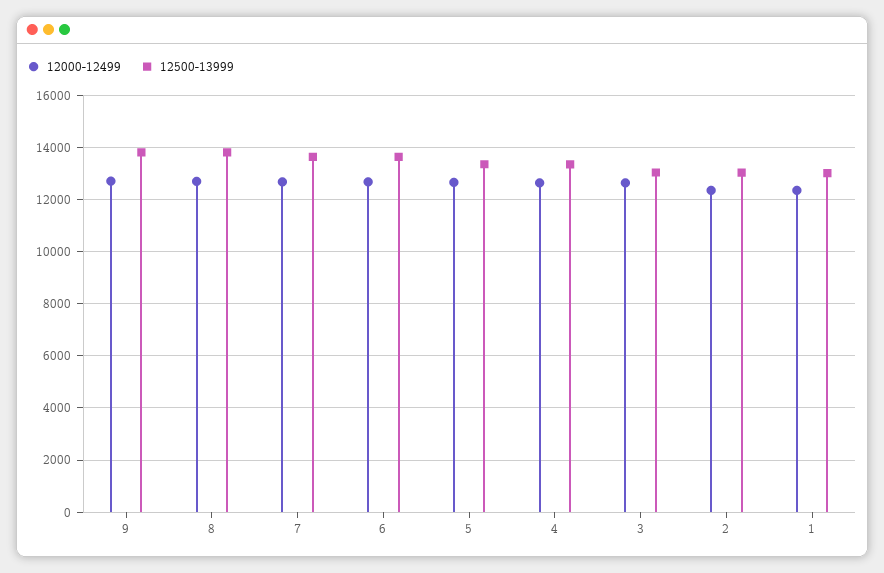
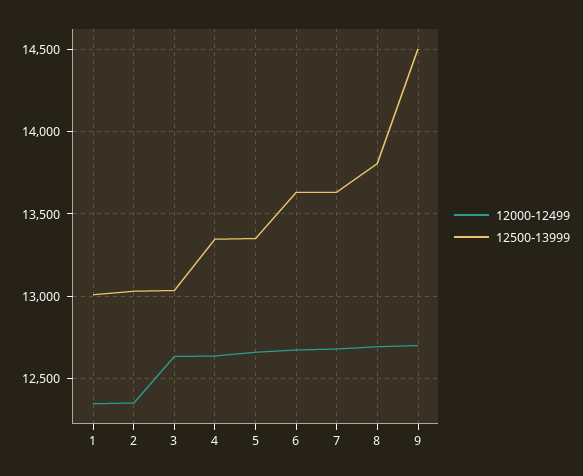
  {
    "12000-12499": {
      "9": 12700,
      "8": 12700,
      "7": 12700,
      "6": 12650,
      "5": 12650,
      "4": 12650,
      "3": 12650,
      "2": 12350,
      "1": 12350
    },
    "12500-13999": {
-     "9": 13750,
+     "9": 14500,
      "8": 13800,
      "7": 13650,
      "6": 13650,
      "5": 13350,
      "4": 13350,
      "3": 13050,
      "2": 13050,
      "1": 13000
    }
  }

